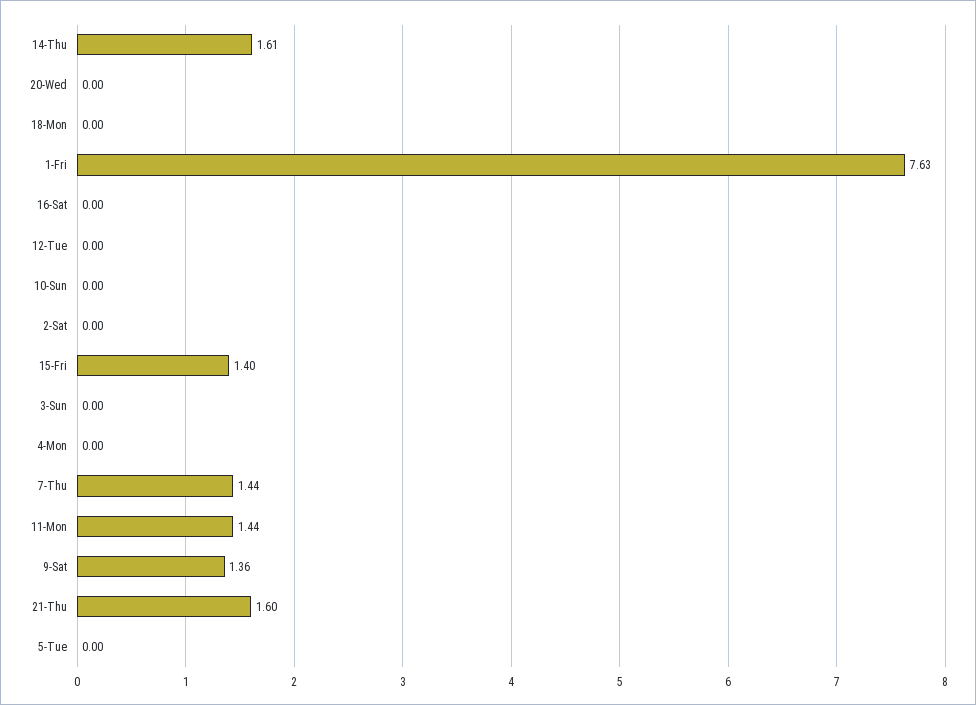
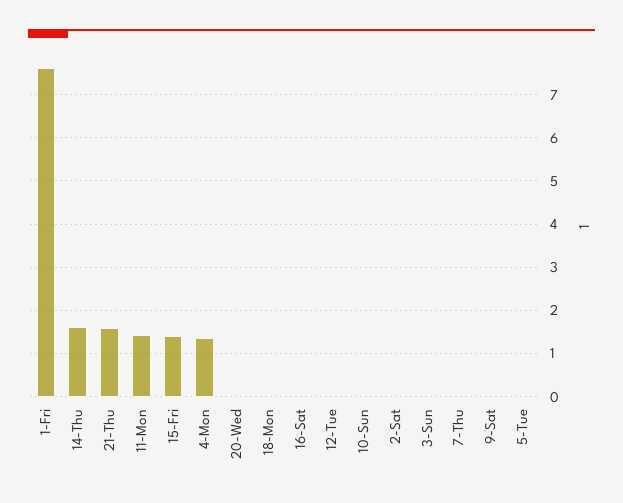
  {
    "14-Thu": 1.61,
    "20-Wed": 0,
    "18-Mon": 0,
    "1-Fri": 7.63,
    "16-Sat": 0,
    "12-Tue": 0,
    "10-Sun": 0,
    "2-Sat": 0,
    "15-Fri": 1.4,
    "3-Sun": 0,
-   "4-Mon": 0,
+   "4-Mon": 1.4,
-   "7-Thu": 1.44,
+   "7-Thu": 0,
    "11-Mon": 1.44,
-   "9-Sat": 1.36,
+   "9-Sat": 0,
    "21-Thu": 1.6,
    "5-Tue": 0
  }

